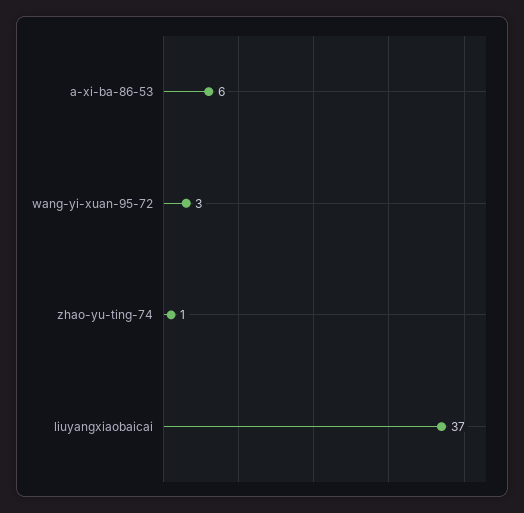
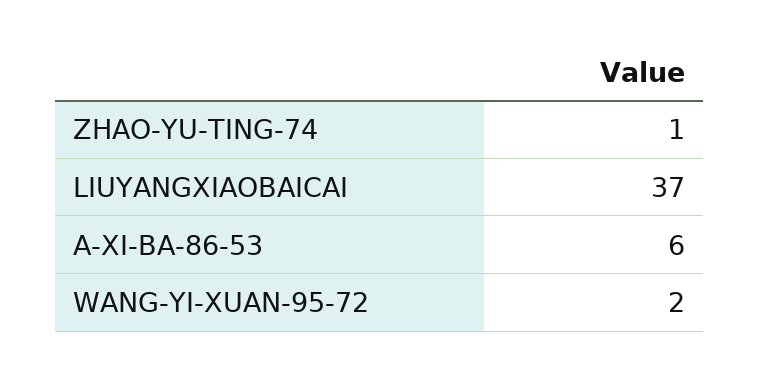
  {
    "a-xi-ba-86-53": 6,
-   "wang-yi-xuan-95-72": 3,
+   "wang-yi-xuan-95-72": 2,
    "zhao-yu-ting-74": 1,
    "liuyangxiaobaicai": 37
  }

